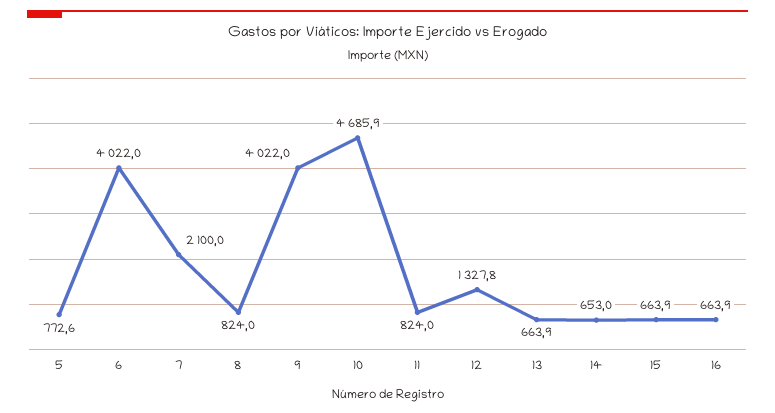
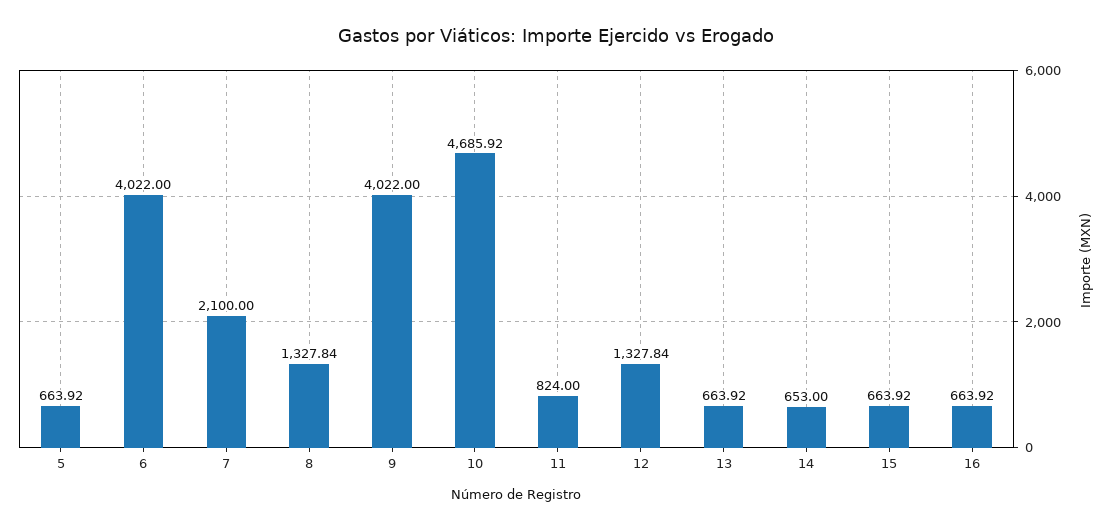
  {
-   "5": 772.6,
+   "5": 663.92,
    "6": 4022,
    "7": 2100,
-   "8": 824,
+   "8": 1327.84,
    "9": 4022,
    "10": 4685.92,
    "11": 824,
    "12": 1327.84,
    "13": 663.92,
    "14": 653,
    "15": 663.92,
    "16": 663.92
  }

